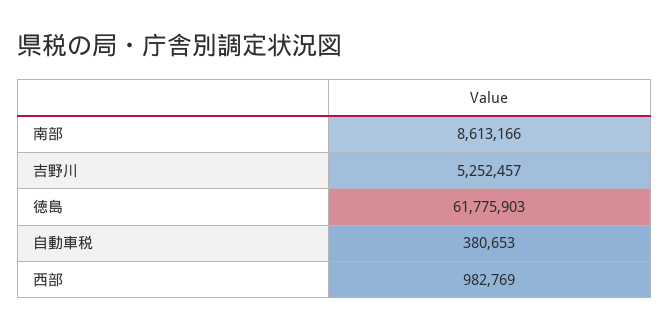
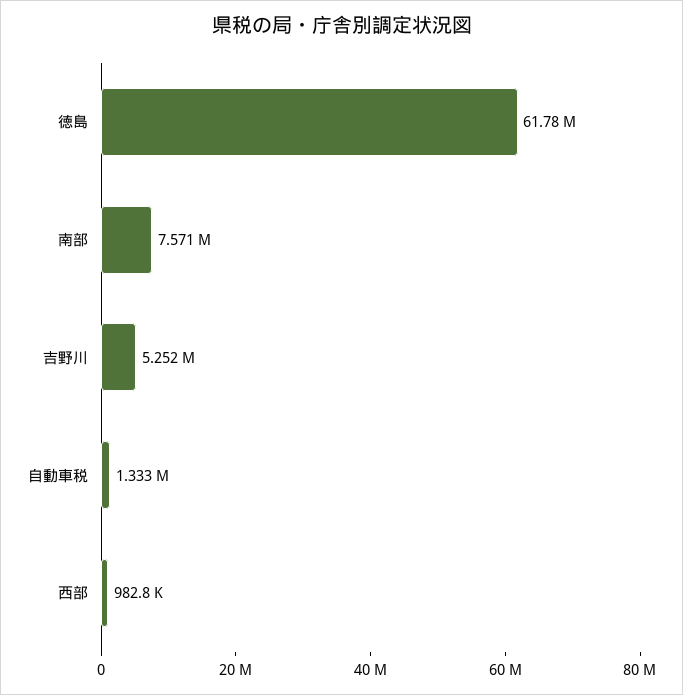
  {
-   "南部": 8613166,
+   "南部": 7571000,
    "吉野川": 5252457,
    "徳島": 61775903,
-   "自動車税": 380653,
+   "自動車税": 1333000,
    "西部": 982769
  }

